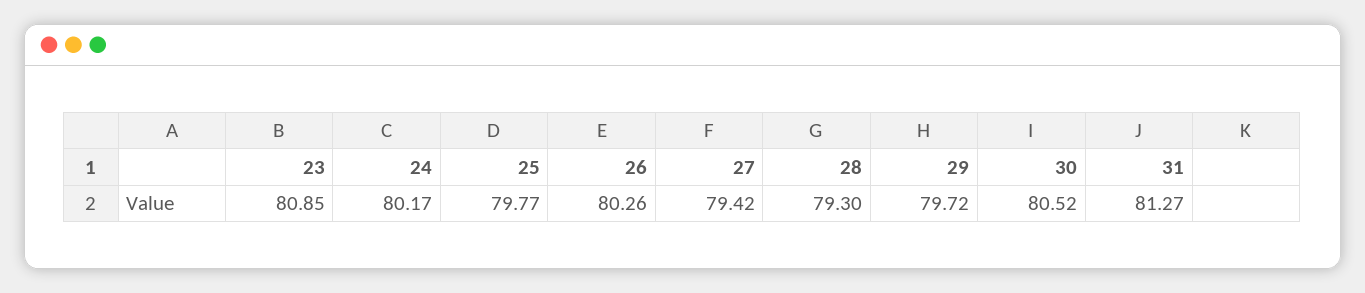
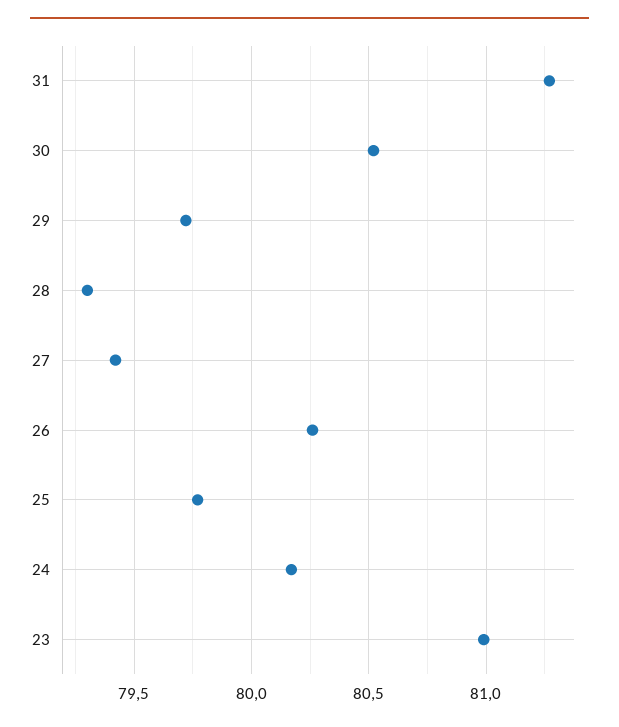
  {
-   "23": 80.85,
+   "23": 81,
    "24": 80.17,
    "25": 79.77,
    "26": 80.26,
    "27": 79.42,
    "28": 79.3,
    "29": 79.72,
    "30": 80.52,
    "31": 81.27
  }

